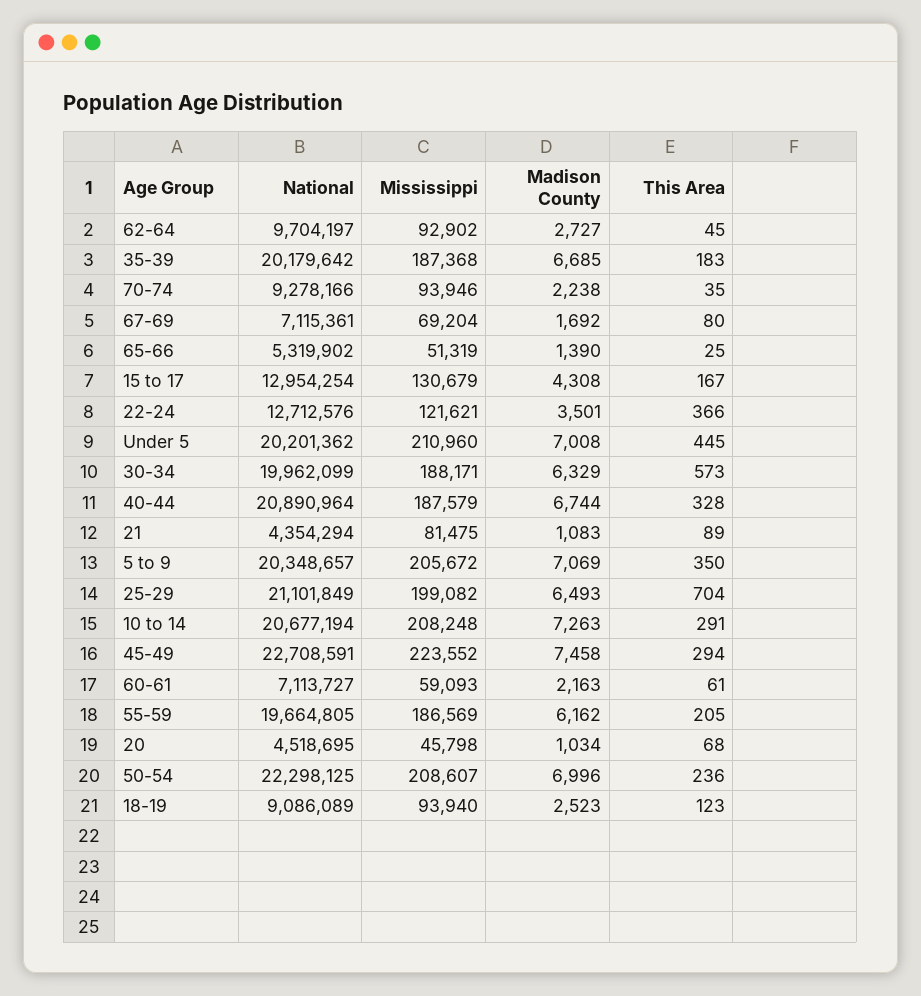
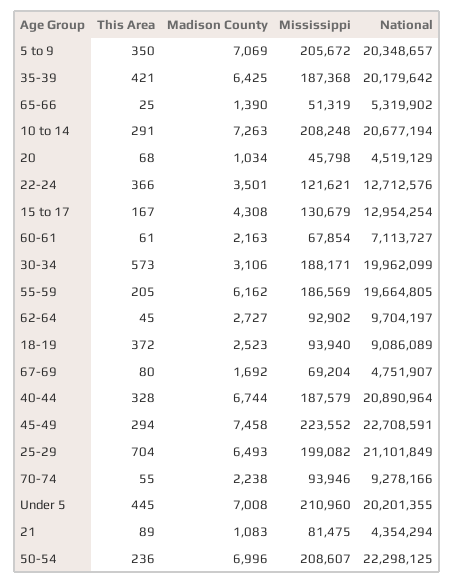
  {
    "National": {
      "62-64": 9704197,
      "35-39": 20179642,
      "70-74": 9278166,
-     "67-69": 7115361,
+     "67-69": 4751907,
      "65-66": 5319902,
      "15 to 17": 12954254,
      "22-24": 12712576,
-     "Under 5": 20201362,
+     "Under 5": 20201355,
      "30-34": 19962099,
      "40-44": 20890964,
      "21": 4354294,
      "5 to 9": 20348657,
      "25-29": 21101849,
      "10 to 14": 20677194,
      "45-49": 22708591,
      "60-61": 7113727,
      "55-59": 19664805,
-     "20": 4518695,
+     "20": 4519129,
      "50-54": 22298125,
      "18-19": 9086089
    },
    "Mississippi": {
      "62-64": 92902,
      "35-39": 187368,
      "70-74": 93946,
      "67-69": 69204,
      "65-66": 51319,
      "15 to 17": 130679,
      "22-24": 121621,
      "Under 5": 210960,
      "30-34": 188171,
      "40-44": 187579,
      "21": 81475,
      "5 to 9": 205672,
      "25-29": 199082,
      "10 to 14": 208248,
      "45-49": 223552,
-     "60-61": 59093,
+     "60-61": 67854,
      "55-59": 186569,
      "20": 45798,
      "50-54": 208607,
      "18-19": 93940
    },
    "Madison County": {
      "62-64": 2727,
-     "35-39": 6685,
+     "35-39": 6425,
      "70-74": 2238,
      "67-69": 1692,
      "65-66": 1390,
      "15 to 17": 4308,
      "22-24": 3501,
      "Under 5": 7008,
-     "30-34": 6329,
+     "30-34": 3106,
      "40-44": 6744,
      "21": 1083,
      "5 to 9": 7069,
      "25-29": 6493,
      "10 to 14": 7263,
      "45-49": 7458,
      "60-61": 2163,
      "55-59": 6162,
      "20": 1034,
      "50-54": 6996,
      "18-19": 2523
    },
    "This Area": {
      "62-64": 45,
-     "35-39": 183,
+     "35-39": 421,
-     "70-74": 35,
+     "70-74": 55,
      "67-69": 80,
      "65-66": 25,
      "15 to 17": 167,
      "22-24": 366,
      "Under 5": 445,
      "30-34": 573,
      "40-44": 328,
      "21": 89,
      "5 to 9": 350,
      "25-29": 704,
      "10 to 14": 291,
      "45-49": 294,
      "60-61": 61,
      "55-59": 205,
      "20": 68,
      "50-54": 236,
-     "18-19": 123
+     "18-19": 372
    }
  }

